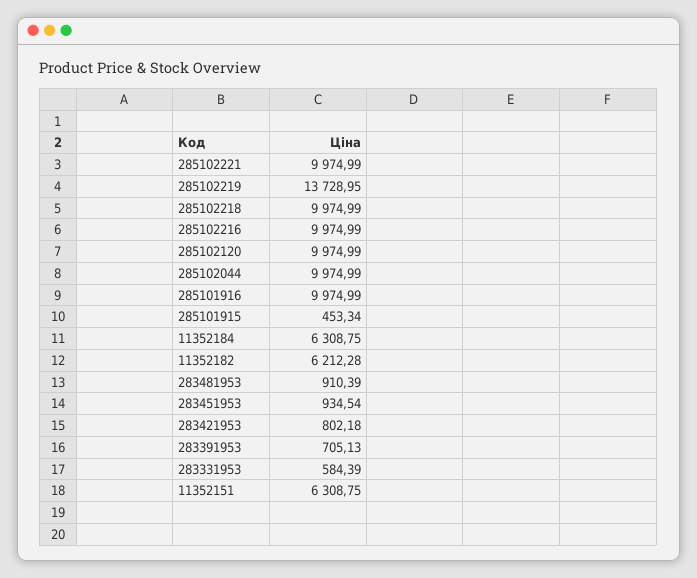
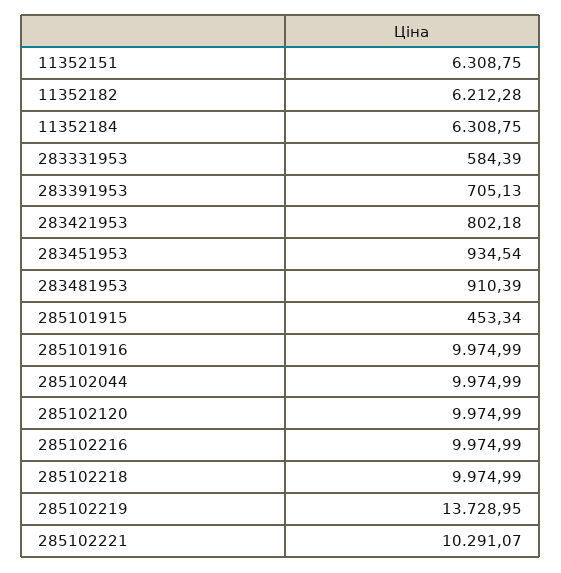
  {
-   "285102221": 9974.99,
+   "285102221": 10291.07,
    "285102219": 13728.95,
    "285102218": 9974.99,
    "285102216": 9974.99,
    "285102120": 9974.99,
    "285102044": 9974.99,
    "285101916": 9974.99,
    "285101915": 453.34,
    "11352184": 6308.75,
    "11352182": 6212.28,
    "283481953": 910.39,
    "283451953": 934.54,
    "283421953": 802.18,
    "283391953": 705.13,
    "283331953": 584.39,
    "11352151": 6308.75
  }

